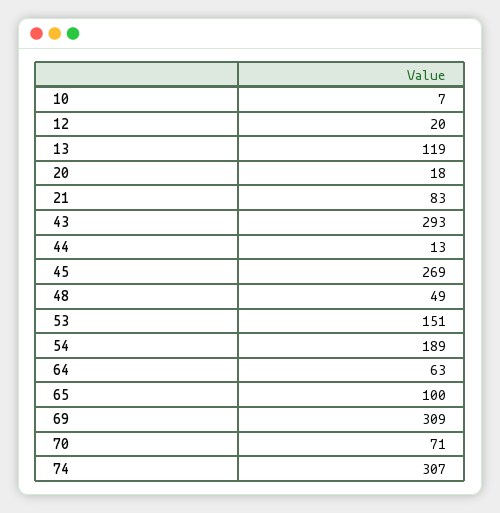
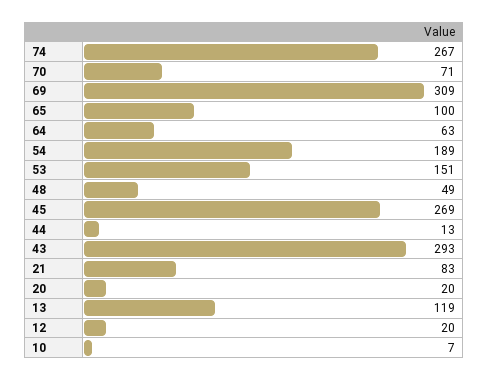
  {
    "10": 7,
    "12": 20,
    "13": 119,
-   "20": 18,
+   "20": 20,
    "21": 83,
    "43": 293,
    "44": 13,
    "45": 269,
    "48": 49,
    "53": 151,
    "54": 189,
    "64": 63,
    "65": 100,
    "69": 309,
    "70": 71,
-   "74": 307
+   "74": 267
  }

